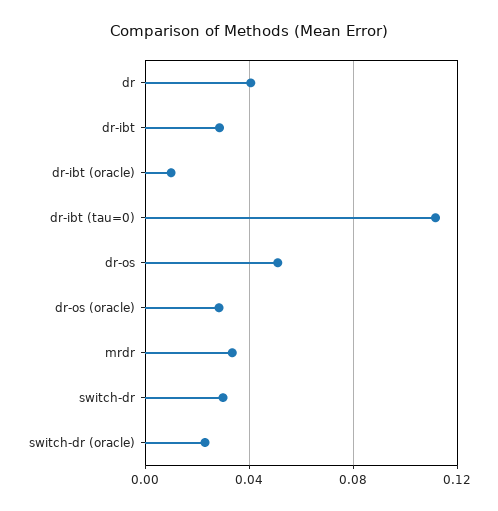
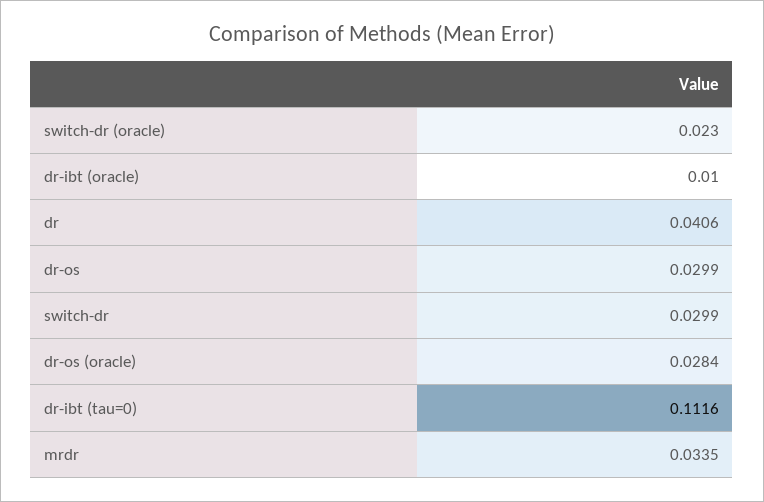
  {
    "dr": 0.0406,
-   "dr-ibt": 0.03,
    "dr-ibt (oracle)": 0.01,
    "dr-ibt (tau=0)": 0.1116,
-   "dr-os": 0.05,
+   "dr-os": 0.0299,
    "dr-os (oracle)": 0.0284,
    "mrdr": 0.0335,
    "switch-dr": 0.0299,
    "switch-dr (oracle)": 0.023
  }

